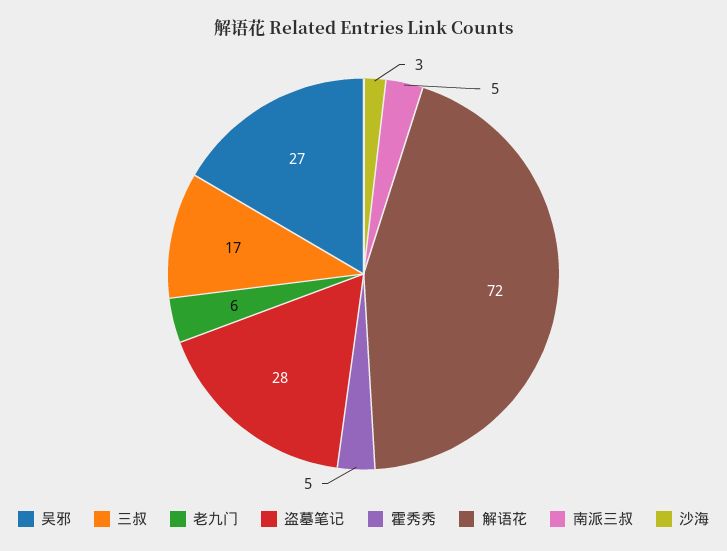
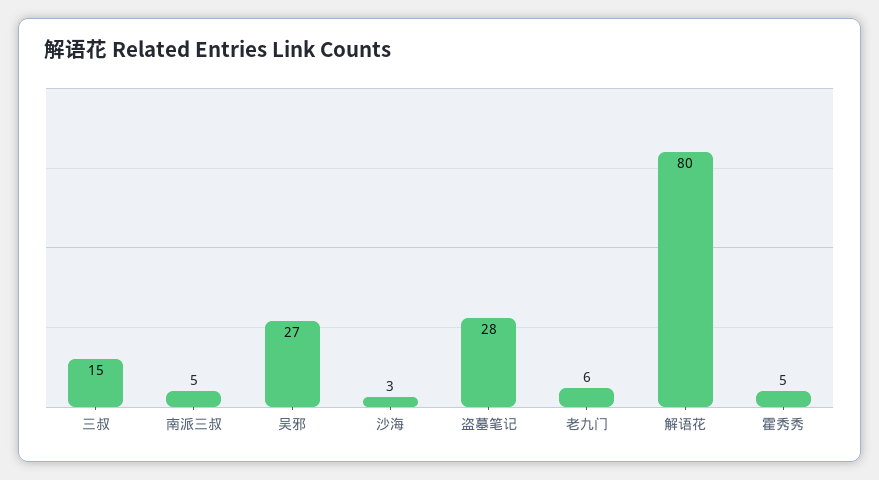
  {
    "吴邪": 27,
-   "三叔": 17,
+   "三叔": 15,
    "老九门": 6,
    "盗墓笔记": 28,
    "霍秀秀": 5,
-   "解语花": 72,
+   "解语花": 80,
    "南派三叔": 5,
    "沙海": 3
  }

